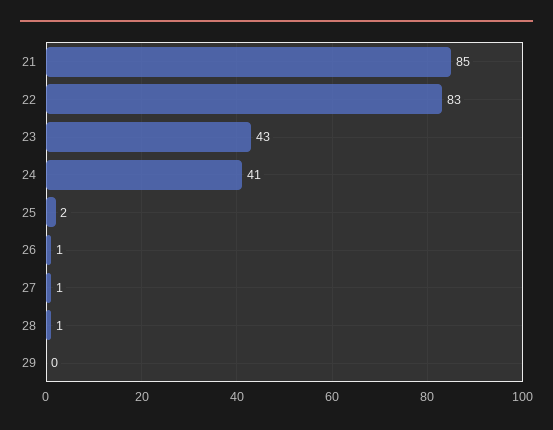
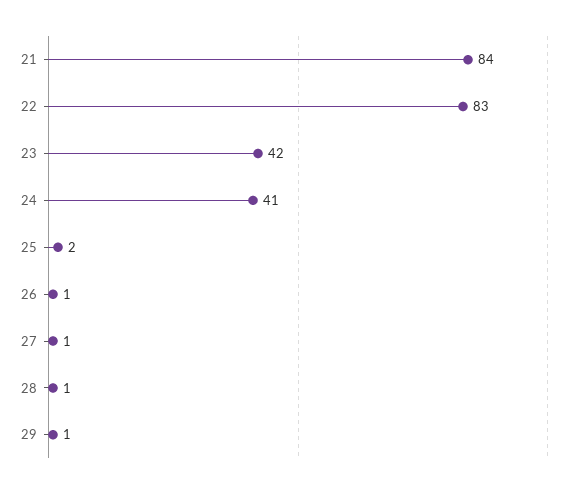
  {
-   "21": 85,
+   "21": 84,
    "22": 83,
-   "23": 43,
+   "23": 42,
    "24": 41,
    "25": 2,
    "26": 1,
    "27": 1,
    "28": 1,
-   "29": 0
+   "29": 1
  }

